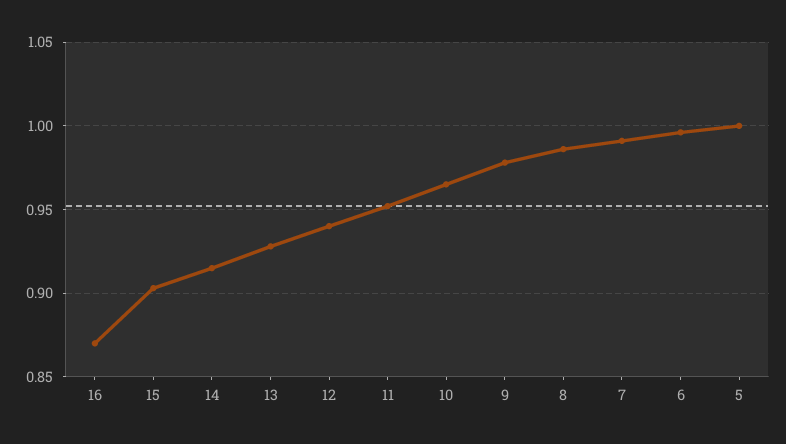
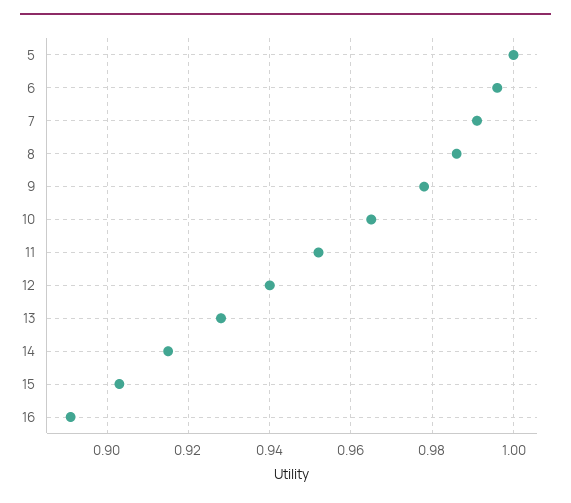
  {
-   "16": 0.87,
+   "16": 0.89,
    "15": 0.905,
    "14": 0.915,
    "13": 0.93,
    "12": 0.94,
    "11": 0.95,
    "10": 0.965,
    "9": 0.98,
    "8": 0.985,
    "7": 0.99,
    "6": 0.995,
    "5": 1
  }

